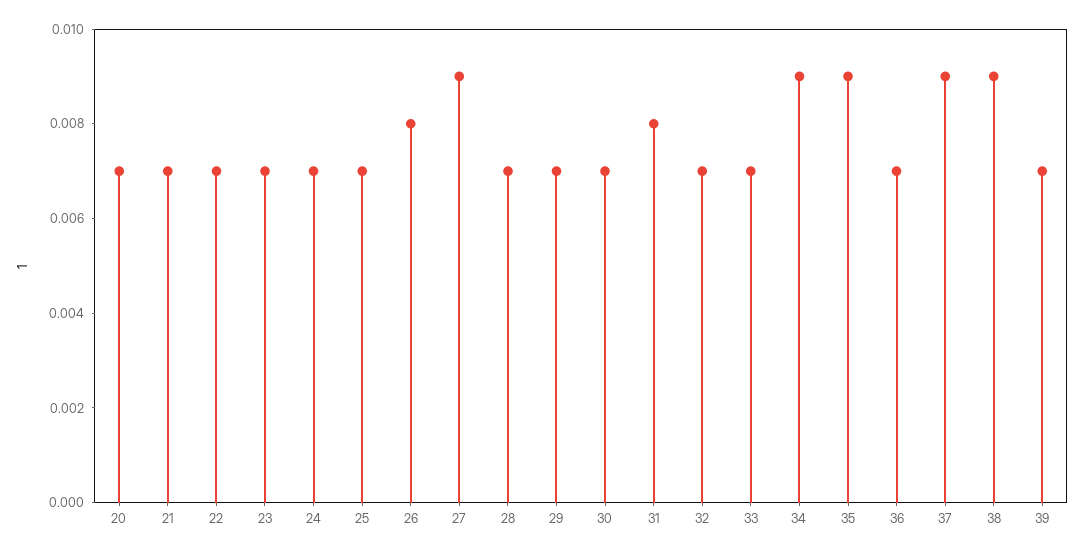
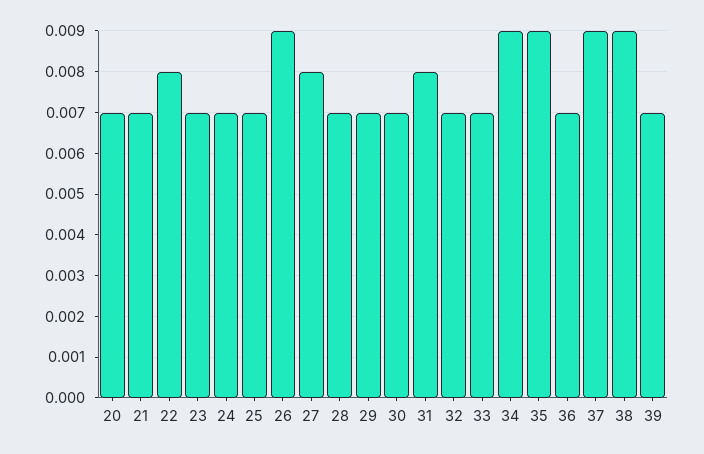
  {
    "20": 0.007,
    "21": 0.007,
-   "22": 0.007,
+   "22": 0.008,
    "23": 0.007,
    "24": 0.007,
    "25": 0.007,
-   "26": 0.008,
+   "26": 0.009,
-   "27": 0.009,
+   "27": 0.008,
    "28": 0.007,
    "29": 0.007,
    "30": 0.007,
    "31": 0.008,
    "32": 0.007,
    "33": 0.007,
    "34": 0.009,
    "35": 0.009,
    "36": 0.007,
    "37": 0.009,
    "38": 0.009,
    "39": 0.007
  }

